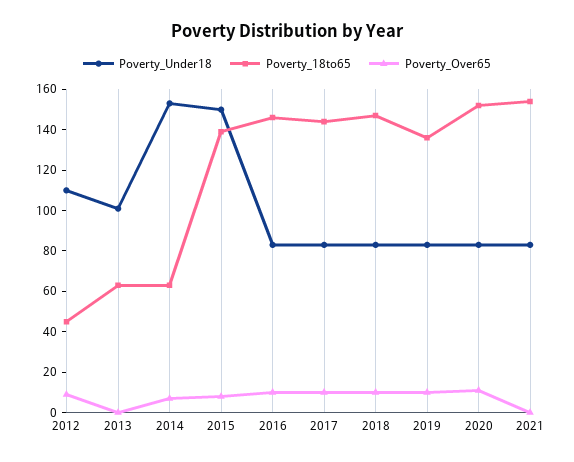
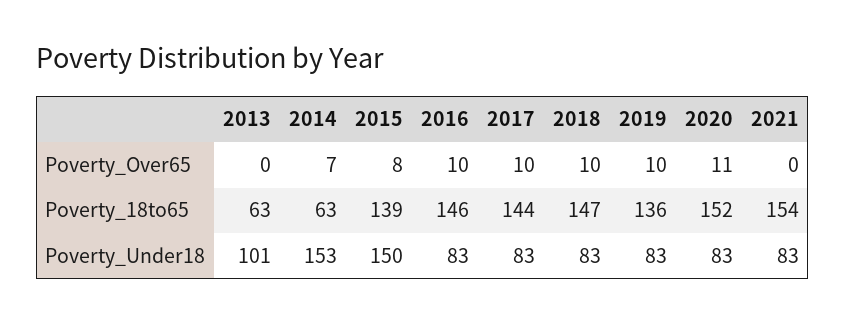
  {
    "Poverty_Under18": {
-     "2012": 110,
      "2013": 101,
      "2014": 153,
      "2015": 150,
      "2016": 83,
      "2017": 83,
      "2018": 83,
      "2019": 83,
      "2020": 83,
      "2021": 83
    },
    "Poverty_18to65": {
-     "2012": 45,
      "2013": 63,
      "2014": 63,
      "2015": 139,
      "2016": 146,
      "2017": 144,
      "2018": 147,
      "2019": 136,
      "2020": 152,
      "2021": 154
    },
    "Poverty_Over65": {
-     "2012": 10,
      "2013": 0,
      "2014": 7,
      "2015": 8,
      "2016": 10,
      "2017": 10,
      "2018": 10,
      "2019": 10,
      "2020": 11,
      "2021": 0
    }
  }

